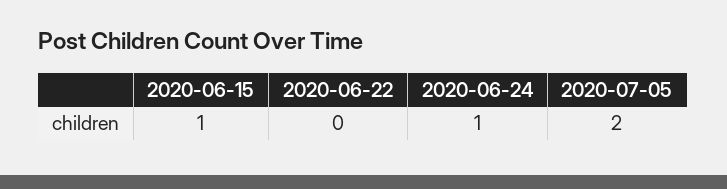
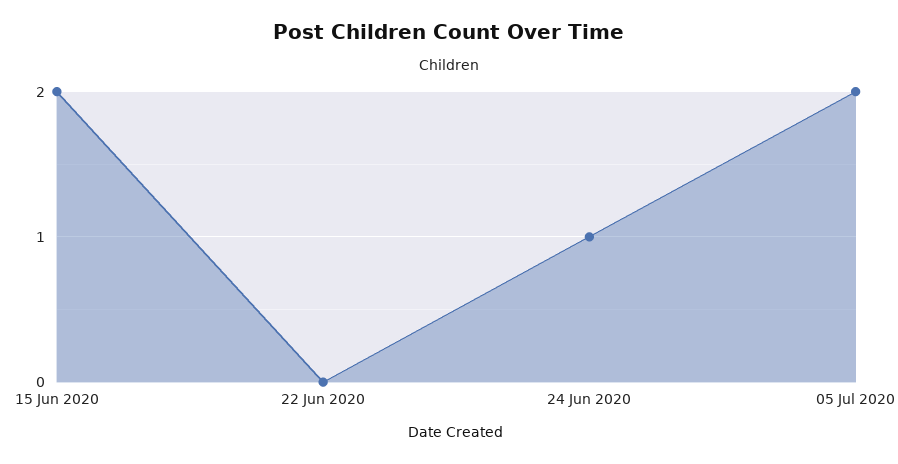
  {
-   "2020-06-15": 1,
+   "2020-06-15": 2,
    "2020-06-22": 0,
    "2020-06-24": 1,
    "2020-07-05": 2
  }

